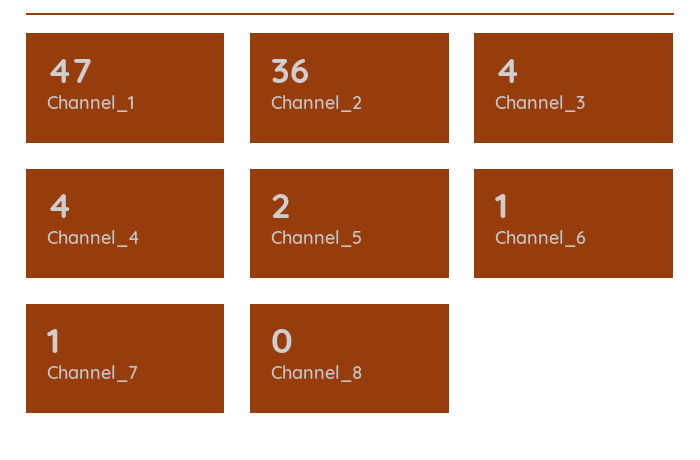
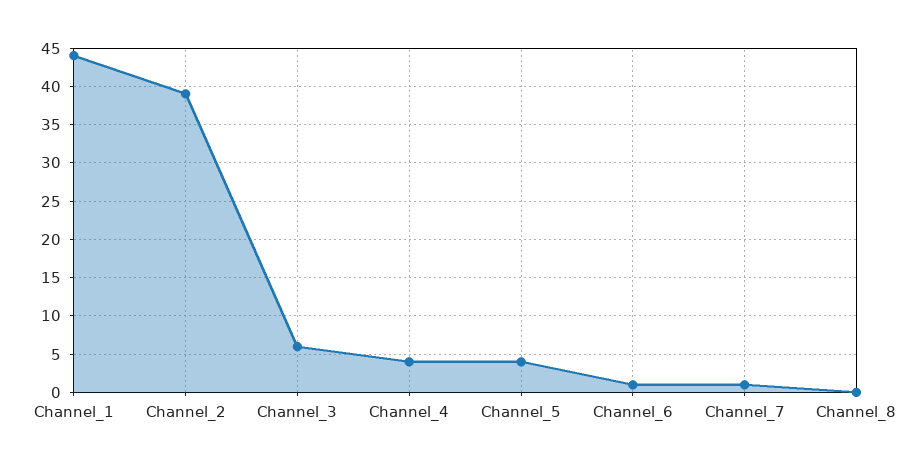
  {
-   "Channel_1": 47,
+   "Channel_1": 44,
-   "Channel_2": 36,
+   "Channel_2": 39,
-   "Channel_3": 4,
+   "Channel_3": 6,
    "Channel_4": 4,
-   "Channel_5": 2,
+   "Channel_5": 4,
    "Channel_6": 1,
    "Channel_7": 1,
    "Channel_8": 0
  }

